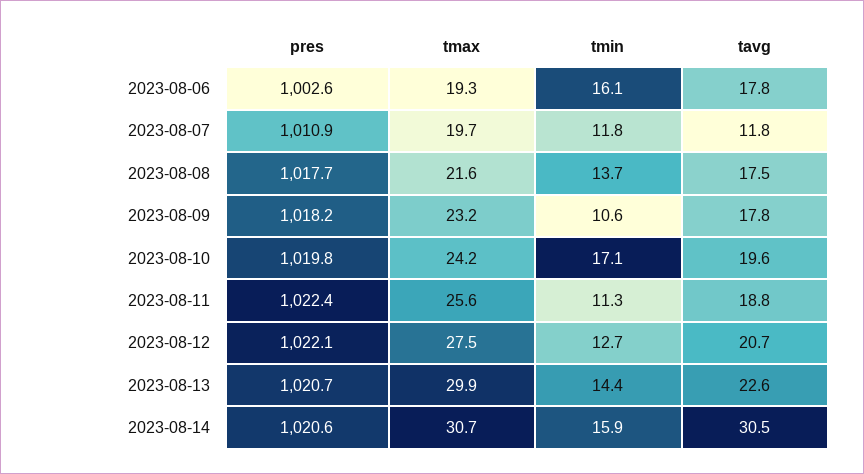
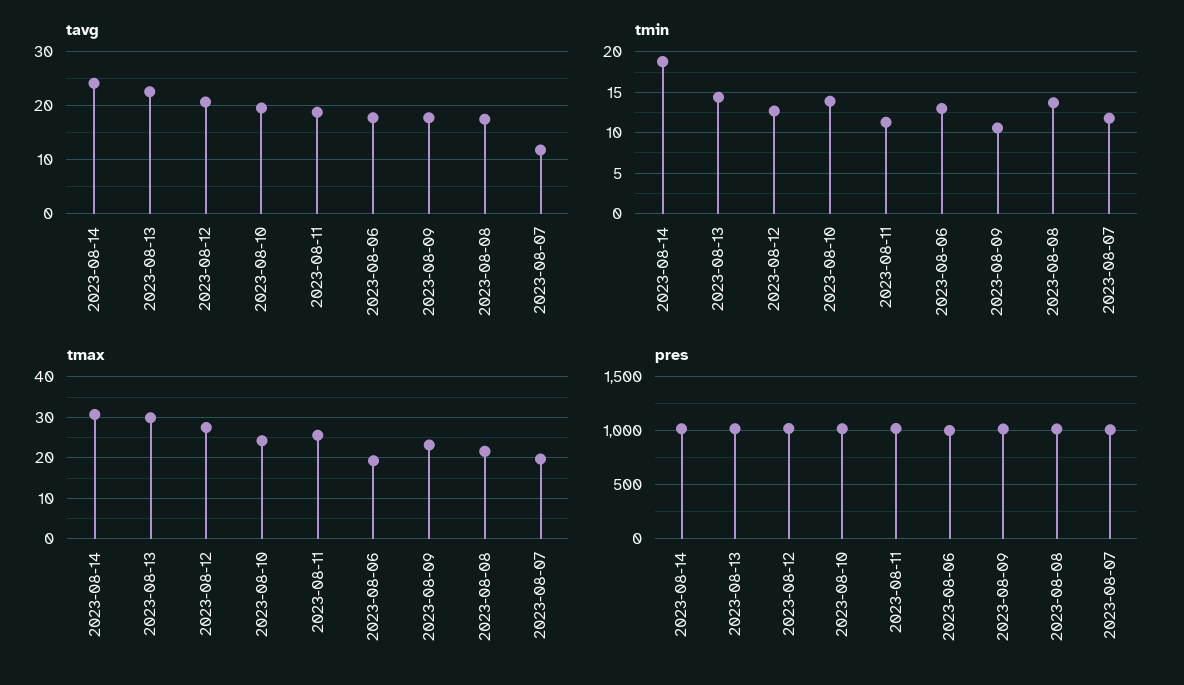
  {
    "pres": {
      "2023-08-06": 1002.6,
      "2023-08-07": 1010.9,
      "2023-08-08": 1017.7,
      "2023-08-09": 1018.2,
      "2023-08-10": 1019.8,
      "2023-08-11": 1022.4,
      "2023-08-12": 1022.1,
      "2023-08-13": 1020.7,
      "2023-08-14": 1020.6
    },
    "tmax": {
      "2023-08-06": 19.3,
      "2023-08-07": 19.7,
      "2023-08-08": 21.6,
      "2023-08-09": 23.2,
      "2023-08-10": 24.2,
      "2023-08-11": 25.6,
      "2023-08-12": 27.5,
      "2023-08-13": 29.9,
      "2023-08-14": 30.7
    },
    "tmin": {
-     "2023-08-06": 16.1,
+     "2023-08-06": 13,
      "2023-08-07": 11.8,
      "2023-08-08": 13.7,
      "2023-08-09": 10.6,
-     "2023-08-10": 17.1,
+     "2023-08-10": 14,
      "2023-08-11": 11.3,
      "2023-08-12": 12.7,
      "2023-08-13": 14.4,
-     "2023-08-14": 15.9
+     "2023-08-14": 19
    },
    "tavg": {
      "2023-08-06": 17.8,
      "2023-08-07": 11.8,
      "2023-08-08": 17.5,
      "2023-08-09": 17.8,
      "2023-08-10": 19.6,
      "2023-08-11": 18.8,
      "2023-08-12": 20.7,
      "2023-08-13": 22.6,
-     "2023-08-14": 30.5
+     "2023-08-14": 24
    }
  }

